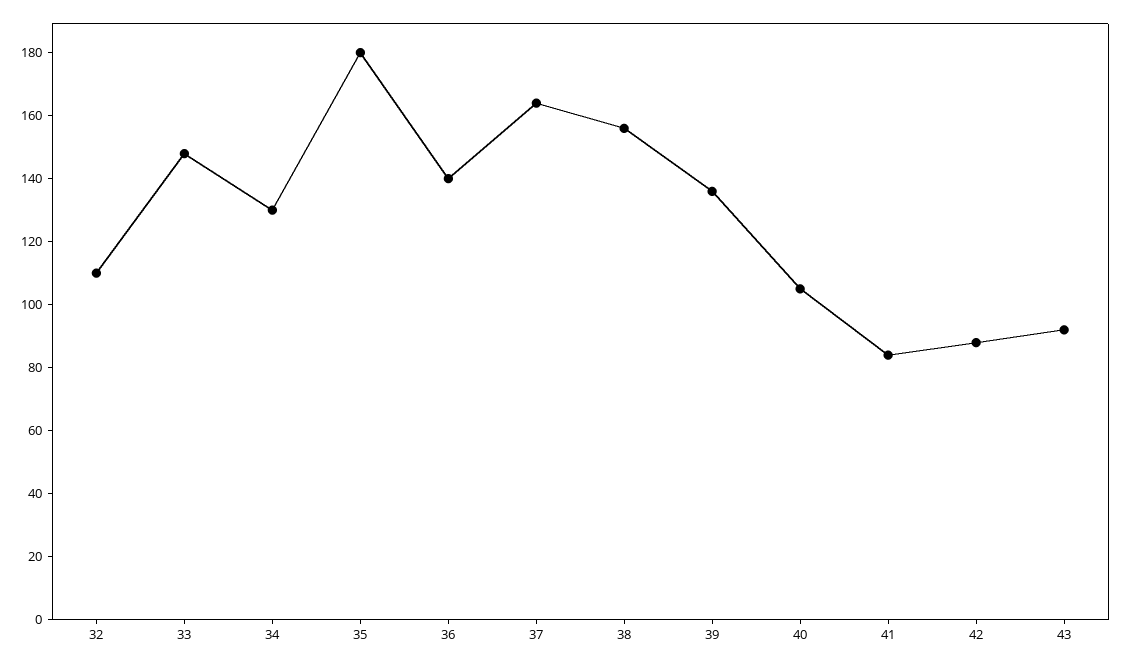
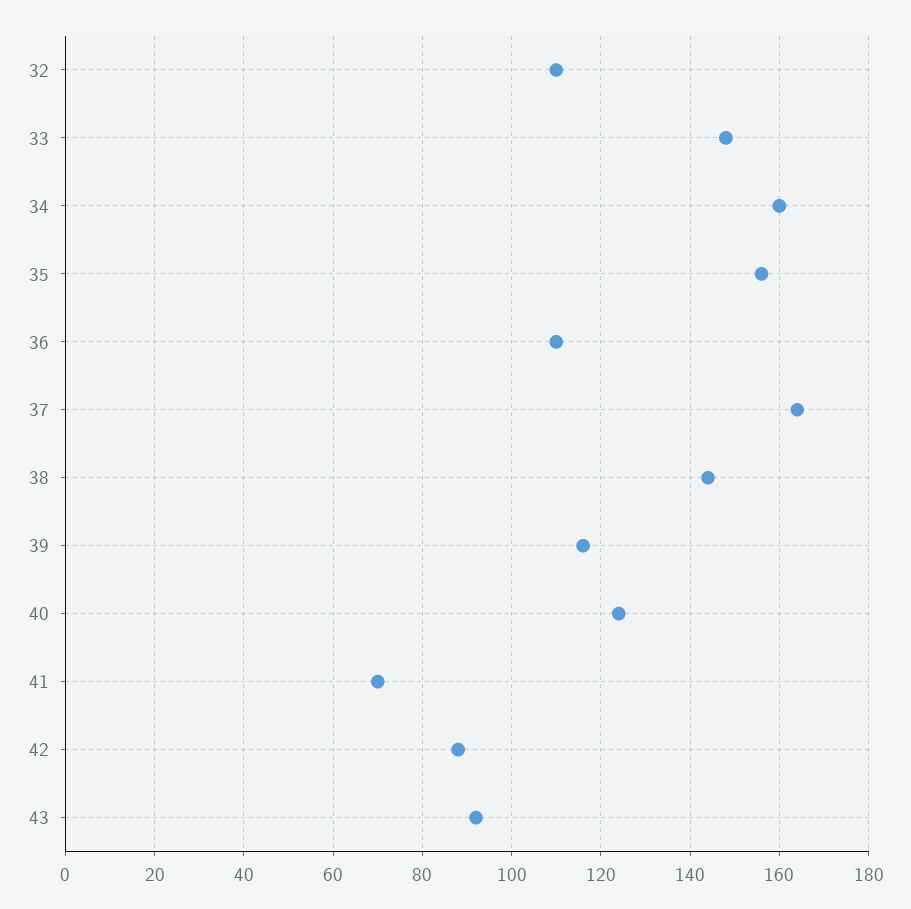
  {
    "32": 110,
    "33": 150,
-   "34": 130,
+   "34": 160,
-   "35": 180,
+   "35": 155,
-   "36": 140,
+   "36": 110,
    "37": 165,
-   "38": 155,
+   "38": 145,
-   "39": 135,
+   "39": 115,
-   "40": 105,
+   "40": 125,
-   "41": 85,
+   "41": 70,
    "42": 90,
    "43": 90
  }

